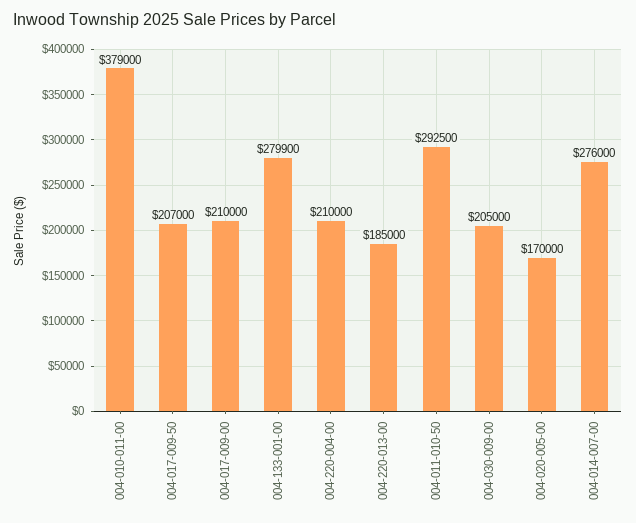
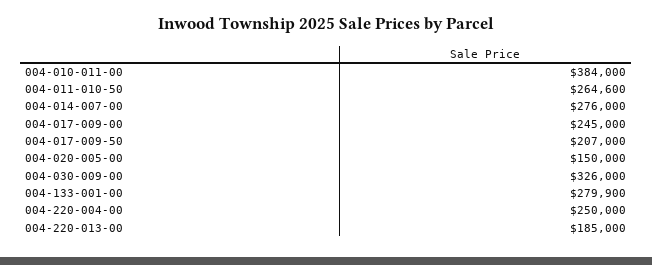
  {
-   "004-010-011-00": 379000,
+   "004-010-011-00": 384000,
    "004-017-009-50": 207000,
-   "004-017-009-00": 210000,
+   "004-017-009-00": 245000,
    "004-133-001-00": 279900,
-   "004-220-004-00": 210000,
+   "004-220-004-00": 250000,
    "004-220-013-00": 185000,
-   "004-011-010-50": 292500,
+   "004-011-010-50": 264600,
-   "004-030-009-00": 205000,
+   "004-030-009-00": 326000,
-   "004-020-005-00": 170000,
+   "004-020-005-00": 150000,
    "004-014-007-00": 276000
  }

